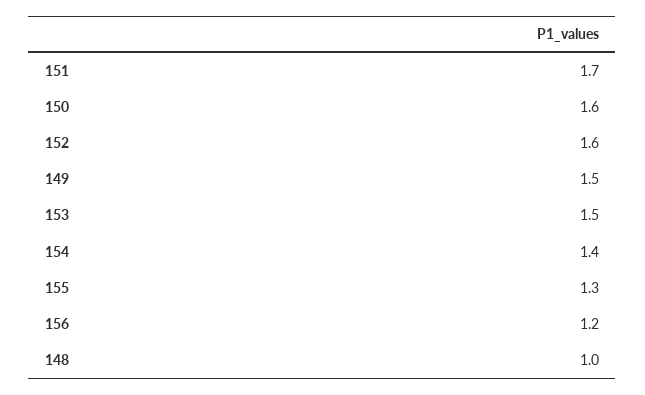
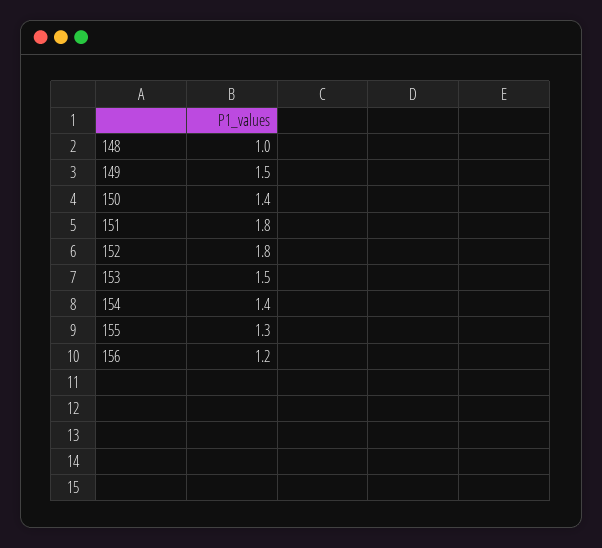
  {
-   "151": 1.7,
+   "151": 1.8,
-   "150": 1.6,
+   "150": 1.4,
-   "152": 1.6,
+   "152": 1.8,
    "149": 1.5,
    "153": 1.5,
    "154": 1.4,
    "155": 1.3,
    "156": 1.2,
    "148": 1
  }

